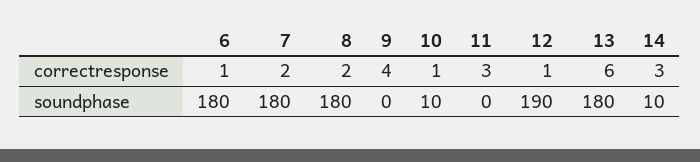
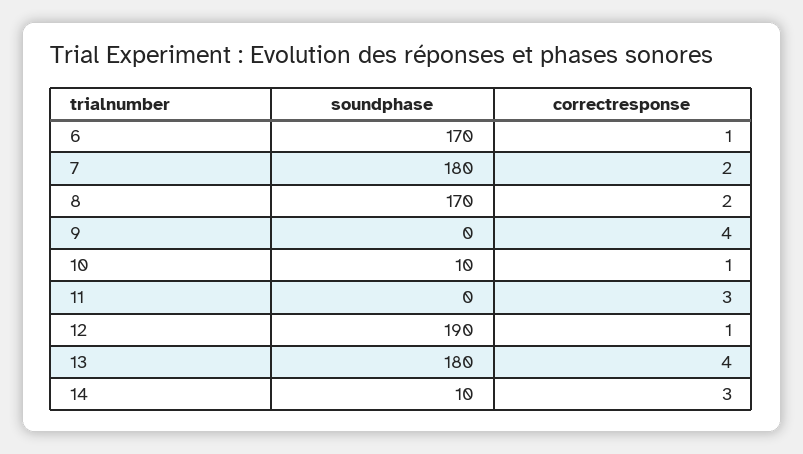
  {
    "6": {
      "correctresponse": 1,
-     "soundphase": 180
+     "soundphase": 170
    },
    "7": {
      "correctresponse": 2,
      "soundphase": 180
    },
    "8": {
      "correctresponse": 2,
-     "soundphase": 180
+     "soundphase": 170
    },
    "9": {
      "correctresponse": 4,
      "soundphase": 0
    },
    "10": {
      "correctresponse": 1,
      "soundphase": 10
    },
    "11": {
      "correctresponse": 3,
      "soundphase": 0
    },
    "12": {
      "correctresponse": 1,
      "soundphase": 190
    },
    "13": {
-     "correctresponse": 6,
+     "correctresponse": 4,
      "soundphase": 180
    },
    "14": {
      "correctresponse": 3,
      "soundphase": 10
    }
  }

